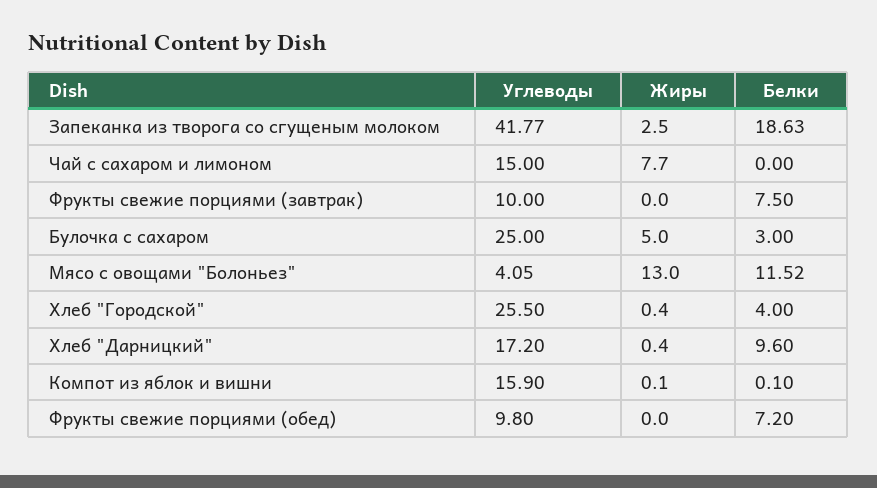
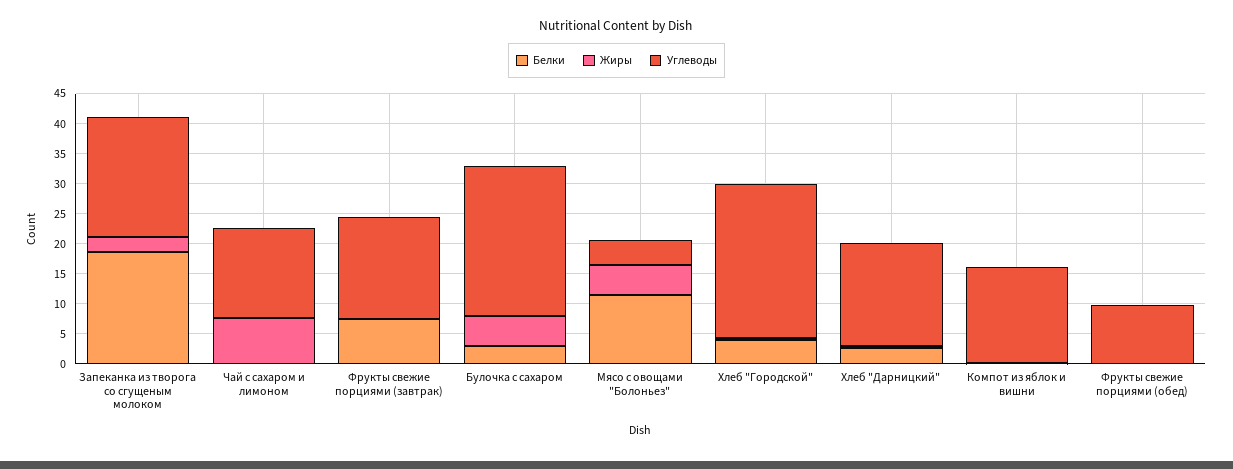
  {
    "Углеводы": {
-     "Запеканка из творога со сгущеным молоком": 41.77,
+     "Запеканка из творога со сгущеным молоком": 20,
      "Чай с сахаром и лимоном": 15,
-     "Фрукты свежие порциями (завтрак)": 10,
+     "Фрукты свежие порциями (завтрак)": 17.5,
      "Булочка с сахаром": 25,
      "Мясо с овощами \"Болоньез\"": 4.05,
      "Хлеб \"Городской\"": 25.5,
      "Хлеб \"Дарницкий\"": 17.2,
      "Компот из яблок и вишни": 15.9,
      "Фрукты свежие порциями (обед)": 9.8
    },
    "Жиры": {
      "Запеканка из творога со сгущеным молоком": 2.5,
      "Чай с сахаром и лимоном": 7.7,
      "Фрукты свежие порциями (завтрак)": 0,
      "Булочка с сахаром": 5,
-     "Мясо с овощами \"Болоньез\"": 13,
+     "Мясо с овощами \"Болоньез\"": 5,
      "Хлеб \"Городской\"": 0.4,
      "Хлеб \"Дарницкий\"": 0.4,
      "Компот из яблок и вишни": 0.1,
      "Фрукты свежие порциями (обед)": 0
    },
    "Белки": {
      "Запеканка из творога со сгущеным молоком": 18.63,
      "Чай с сахаром и лимоном": 0,
      "Фрукты свежие порциями (завтрак)": 7.5,
      "Булочка с сахаром": 3,
      "Мясо с овощами \"Болоньез\"": 11.52,
      "Хлеб \"Городской\"": 4,
-     "Хлеб \"Дарницкий\"": 9.6,
+     "Хлеб \"Дарницкий\"": 2.5,
      "Компот из яблок и вишни": 0.1,
-     "Фрукты свежие порциями (обед)": 7.2
+     "Фрукты свежие порциями (обед)": 0
    }
  }

